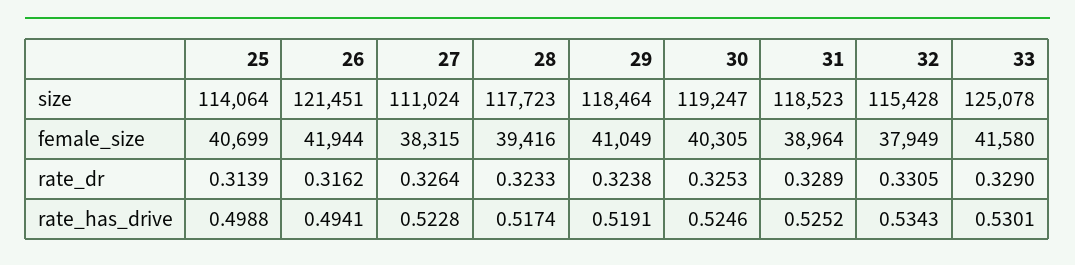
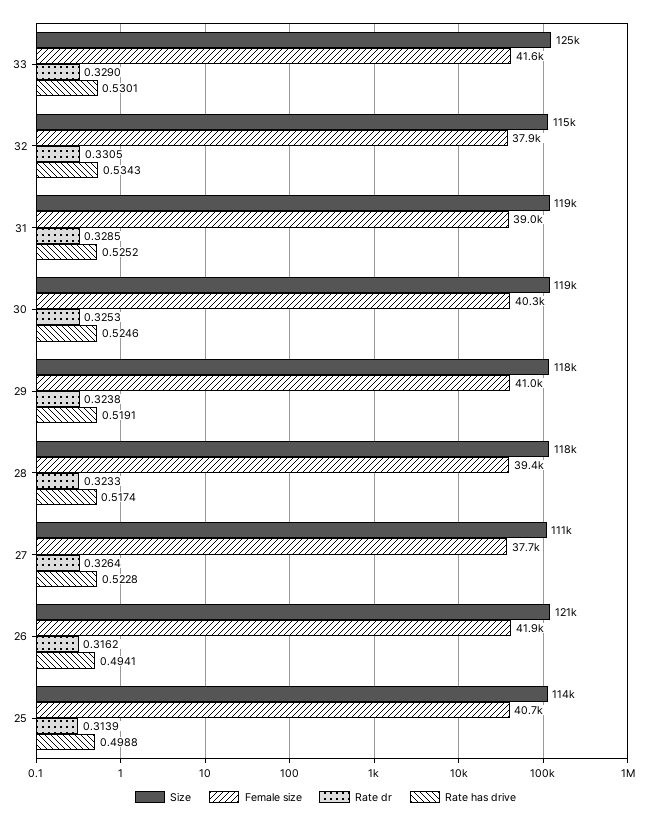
  {
    "size": {
      "25": 114064,
      "26": 121451,
      "27": 111024,
      "28": 117723,
      "29": 118464,
      "30": 119247,
      "31": 118523,
      "32": 115428,
      "33": 125078
    },
    "female_size": {
      "25": 40699,
      "26": 41944,
-     "27": 38315,
+     "27": 37700,
      "28": 39416,
      "29": 41049,
      "30": 40305,
      "31": 38964,
      "32": 37949,
      "33": 41580
    },
    "rate_dr": {
      "25": 0.3139,
      "26": 0.3162,
      "27": 0.3264,
      "28": 0.3233,
      "29": 0.3238,
      "30": 0.3253,
-     "31": 0.3289,
+     "31": 0.3285,
      "32": 0.3305,
      "33": 0.329
    },
    "rate_has_drive": {
      "25": 0.4988,
      "26": 0.4941,
      "27": 0.5228,
      "28": 0.5174,
      "29": 0.5191,
      "30": 0.5246,
      "31": 0.5252,
      "32": 0.5343,
      "33": 0.5301
    }
  }

